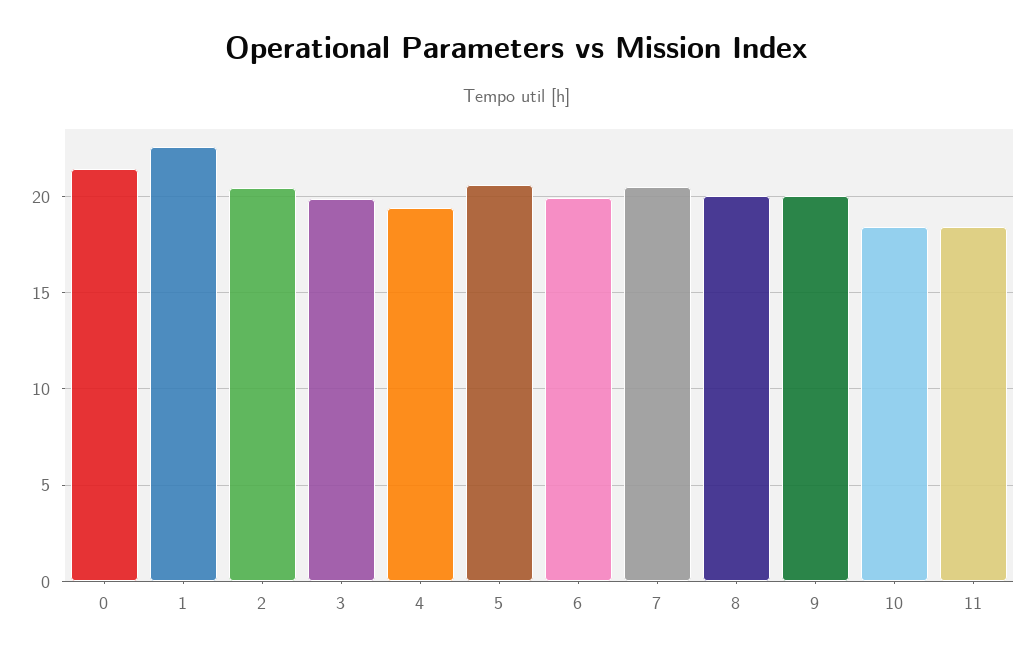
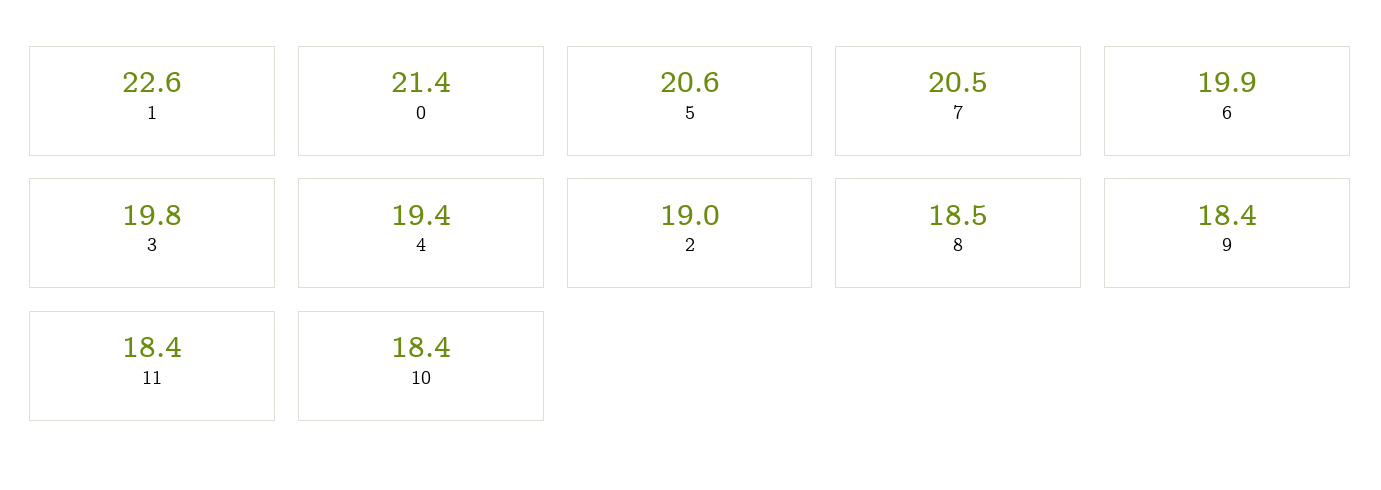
  {
    "0": 21.4,
    "1": 22.6,
-   "2": 20.5,
+   "2": 19,
    "3": 19.8,
    "4": 19.4,
    "5": 20.6,
    "6": 19.9,
    "7": 20.5,
-   "8": 20,
+   "8": 18.5,
-   "9": 20,
+   "9": 18.4,
    "10": 18.4,
    "11": 18.4
  }

